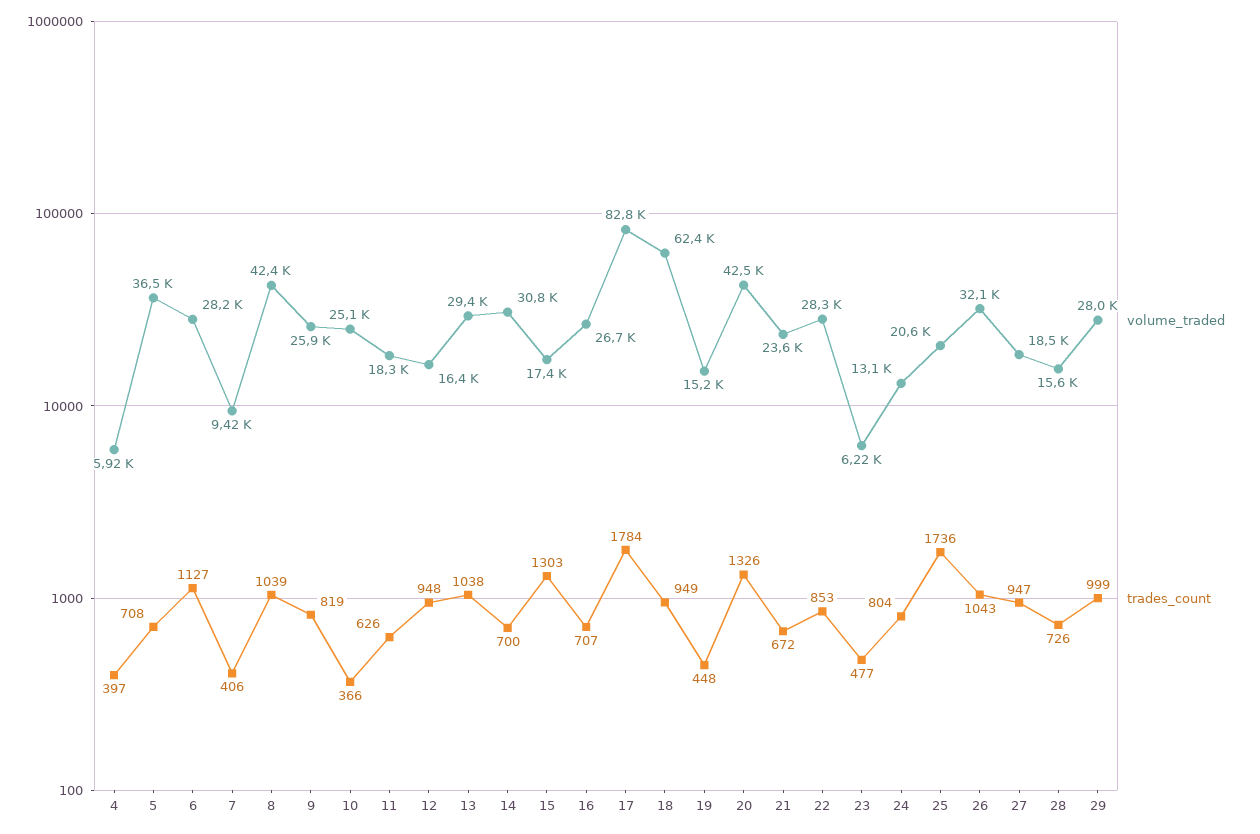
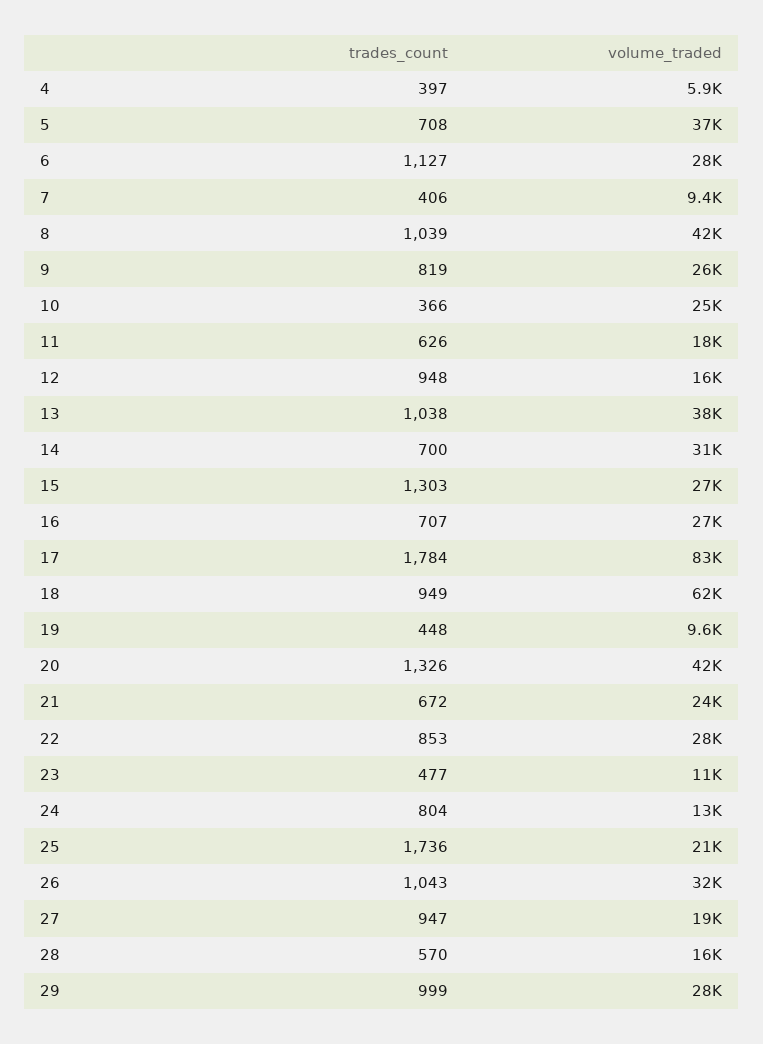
  {
    "volume_traded": {
      "4": 5920,
      "5": 36500,
      "6": 28200,
      "7": 9420,
      "8": 42400,
      "9": 25900,
      "10": 25100,
      "11": 18300,
      "12": 16400,
-     "13": 29400,
+     "13": 38000,
      "14": 30800,
-     "15": 17400,
+     "15": 27000,
      "16": 26700,
      "17": 82800,
      "18": 62400,
-     "19": 15200,
+     "19": 9600,
      "20": 42500,
      "21": 23600,
      "22": 28300,
-     "23": 6220,
+     "23": 11000,
      "24": 13100,
      "25": 20600,
      "26": 32100,
      "27": 18500,
      "28": 15600,
      "29": 28000
    },
    "trades_count": {
      "4": 397,
      "5": 708,
      "6": 1127,
      "7": 406,
      "8": 1039,
      "9": 819,
      "10": 366,
      "11": 626,
      "12": 948,
      "13": 1038,
      "14": 700,
      "15": 1303,
      "16": 707,
      "17": 1784,
      "18": 949,
      "19": 448,
      "20": 1326,
      "21": 672,
      "22": 853,
      "23": 477,
      "24": 804,
      "25": 1736,
      "26": 1043,
      "27": 947,
-     "28": 726,
+     "28": 570,
      "29": 999
    }
  }

